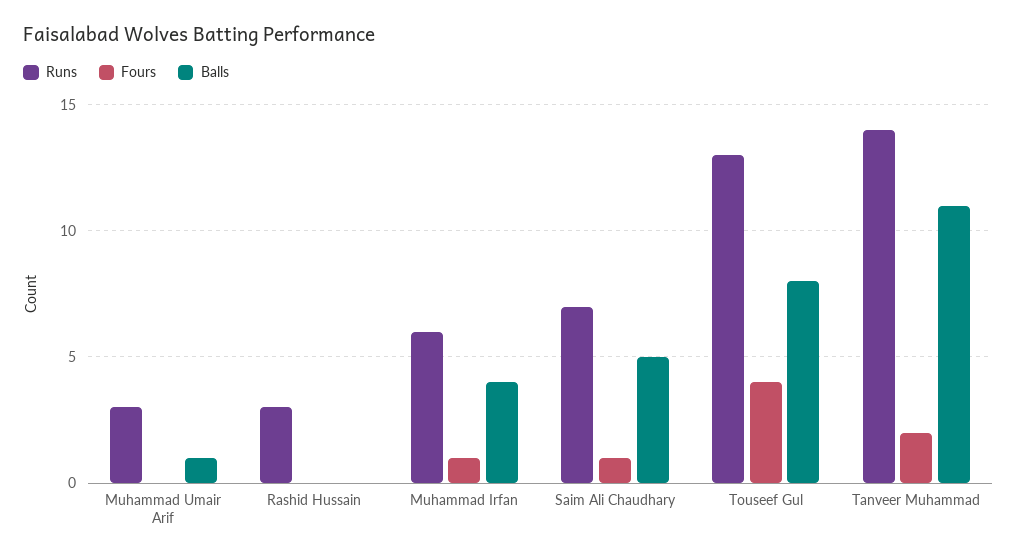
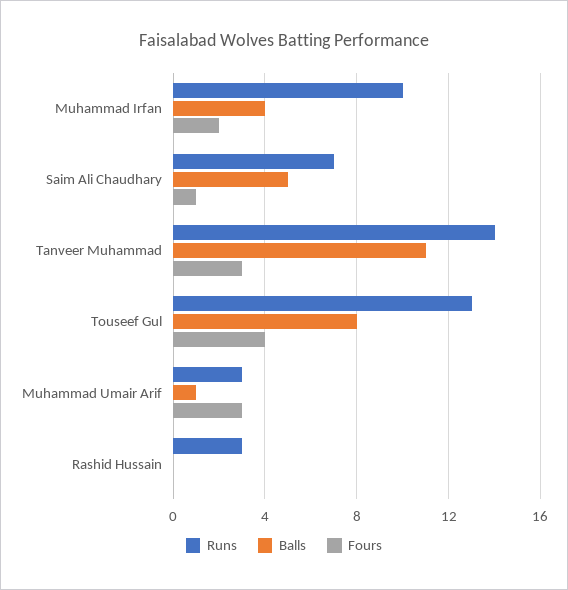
  {
    "Runs": {
      "Muhammad Umair Arif": 3,
      "Rashid Hussain": 3,
-     "Muhammad Irfan": 6,
+     "Muhammad Irfan": 10,
      "Saim Ali Chaudhary": 7,
      "Touseef Gul": 13,
      "Tanveer Muhammad": 14
    },
    "Fours": {
-     "Muhammad Umair Arif": 0,
+     "Muhammad Umair Arif": 3,
      "Rashid Hussain": 0,
-     "Muhammad Irfan": 1,
+     "Muhammad Irfan": 2,
      "Saim Ali Chaudhary": 1,
      "Touseef Gul": 4,
-     "Tanveer Muhammad": 2
+     "Tanveer Muhammad": 3
    },
    "Balls": {
      "Muhammad Umair Arif": 1,
      "Rashid Hussain": 0,
      "Muhammad Irfan": 4,
      "Saim Ali Chaudhary": 5,
      "Touseef Gul": 8,
      "Tanveer Muhammad": 11
    }
  }

